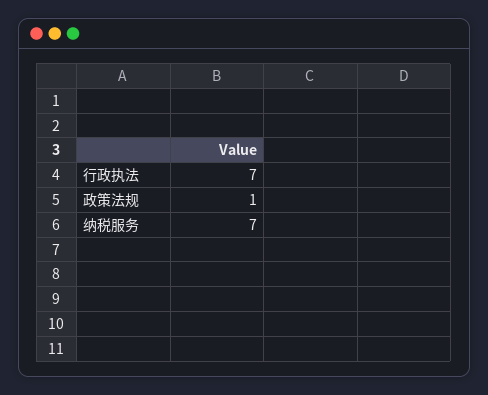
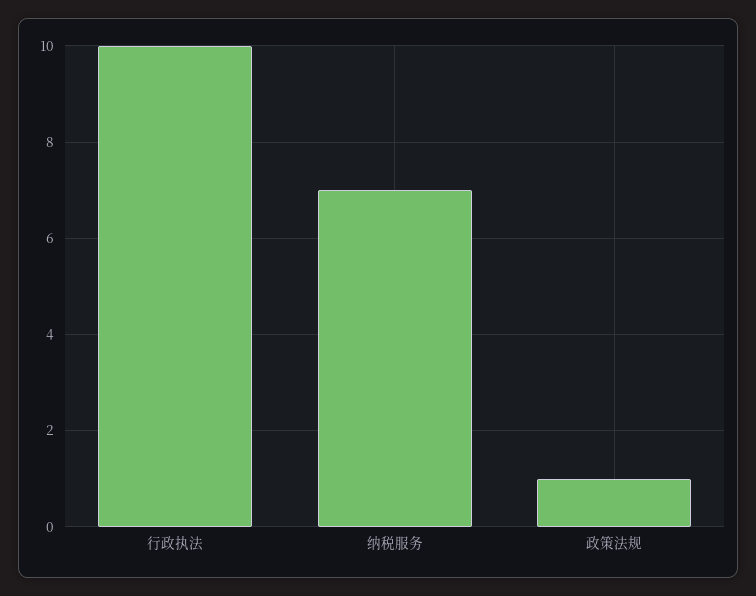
  {
-   "行政执法": 7,
+   "行政执法": 10,
    "政策法规": 1,
    "纳税服务": 7
  }

